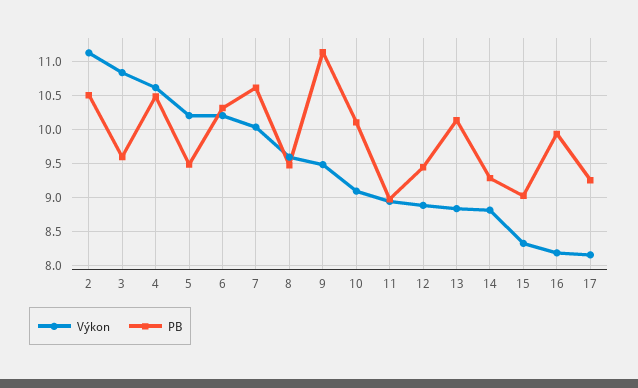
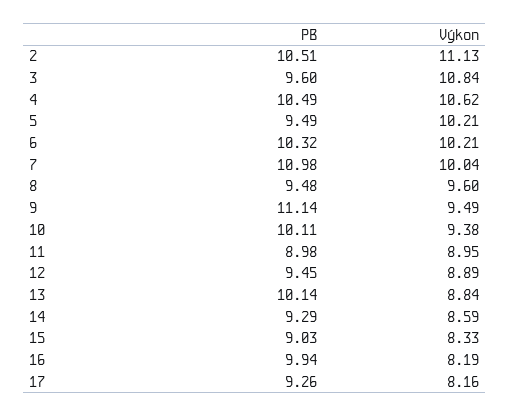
  {
    "Výkon": {
      "2": 11.13,
      "3": 10.84,
      "4": 10.62,
      "5": 10.21,
      "6": 10.21,
      "7": 10.04,
      "8": 9.6,
      "9": 9.49,
-     "10": 9.1,
+     "10": 9.38,
      "11": 8.95,
      "12": 8.89,
      "13": 8.84,
-     "14": 8.8,
+     "14": 8.59,
      "15": 8.33,
      "16": 8.19,
      "17": 8.16
    },
    "PB": {
      "2": 10.51,
      "3": 9.6,
      "4": 10.49,
      "5": 9.49,
      "6": 10.32,
-     "7": 10.6,
+     "7": 10.98,
      "8": 9.48,
      "9": 11.14,
      "10": 10.11,
      "11": 8.98,
      "12": 9.45,
      "13": 10.14,
      "14": 9.29,
      "15": 9.03,
      "16": 9.94,
      "17": 9.26
    }
  }

